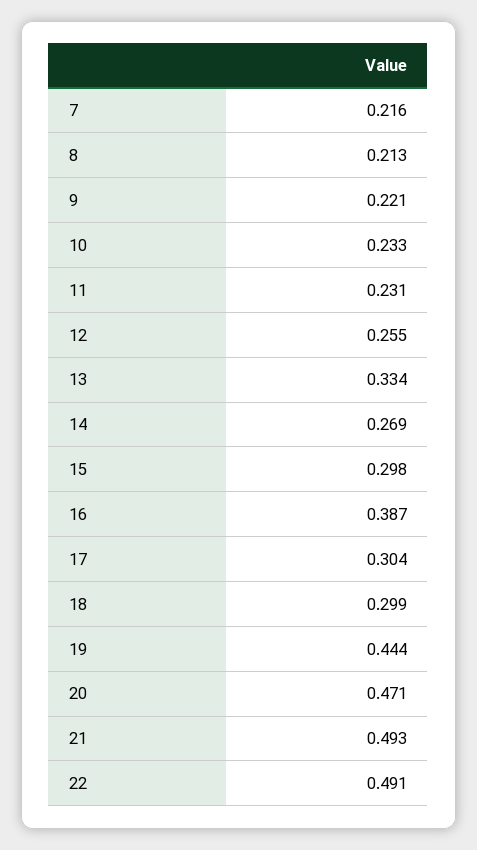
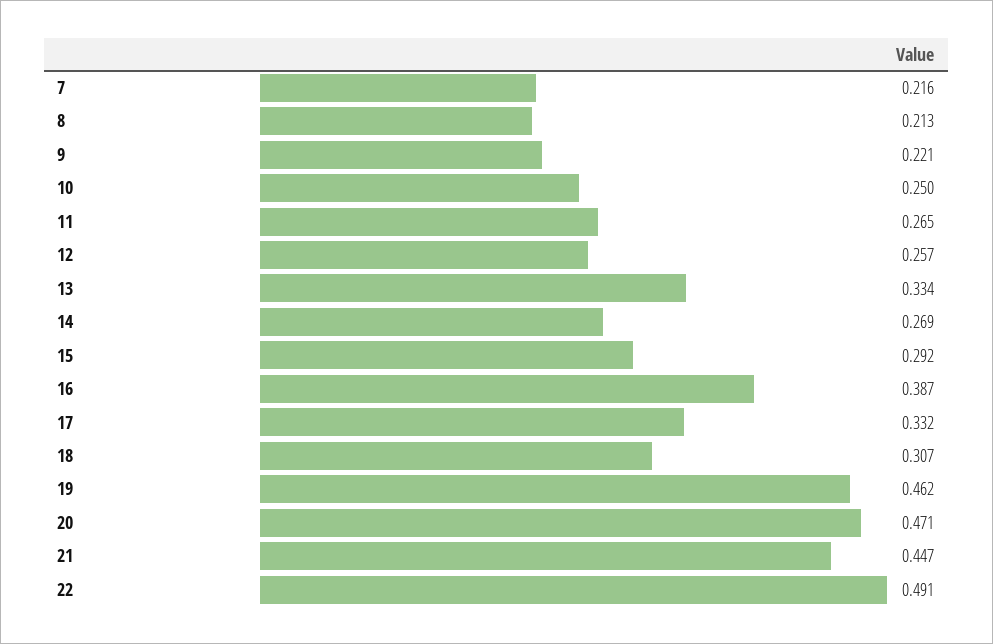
  {
    "7": 0.216,
    "8": 0.213,
    "9": 0.221,
-   "10": 0.233,
+   "10": 0.25,
-   "11": 0.231,
+   "11": 0.265,
-   "12": 0.255,
+   "12": 0.257,
    "13": 0.334,
    "14": 0.269,
-   "15": 0.298,
+   "15": 0.292,
    "16": 0.387,
-   "17": 0.304,
+   "17": 0.332,
-   "18": 0.299,
+   "18": 0.307,
-   "19": 0.444,
+   "19": 0.462,
    "20": 0.471,
-   "21": 0.493,
+   "21": 0.447,
    "22": 0.491
  }

